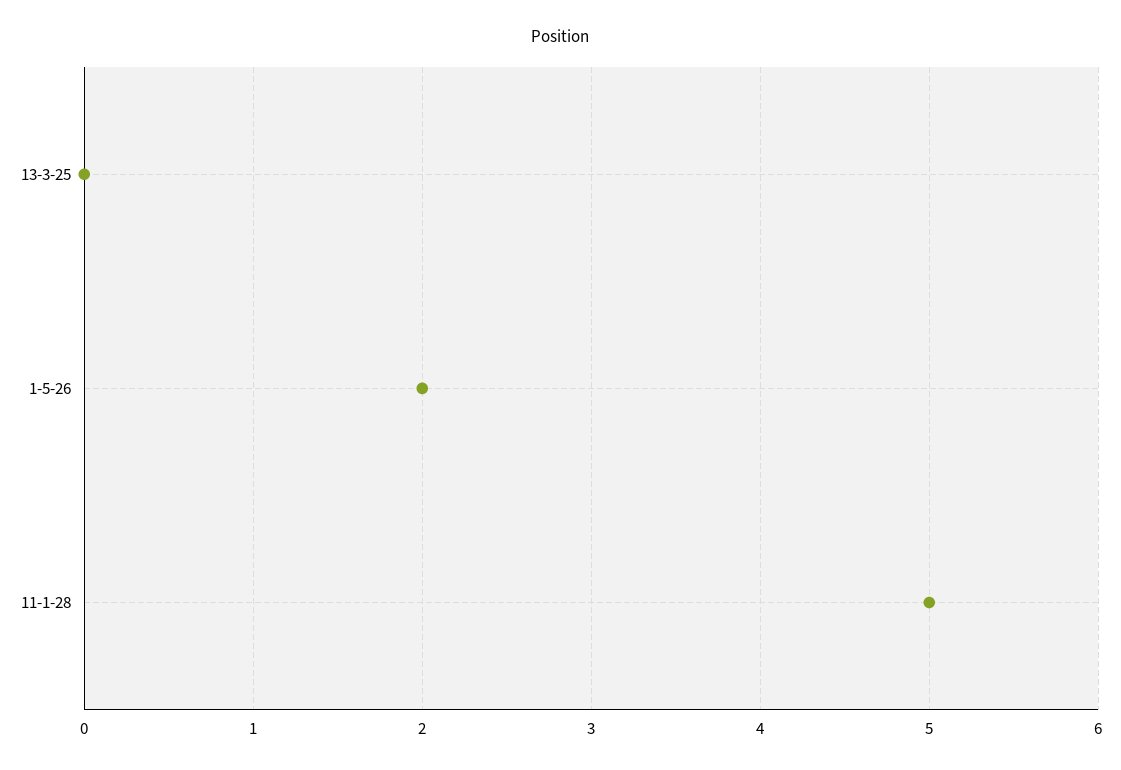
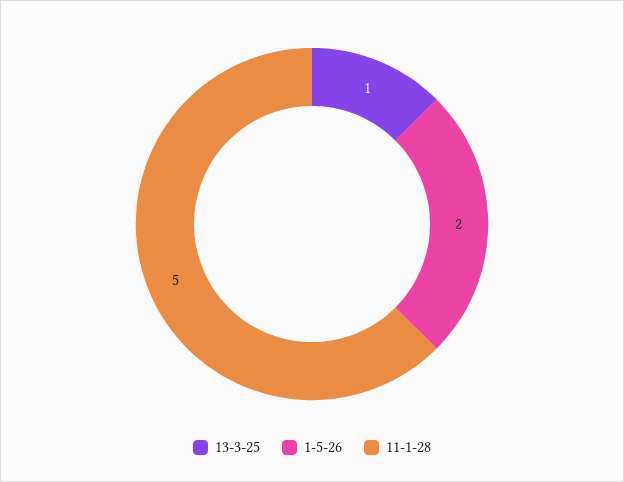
  {
-   "13-3-25": 0,
+   "13-3-25": 1,
    "1-5-26": 2,
    "11-1-28": 5
  }

